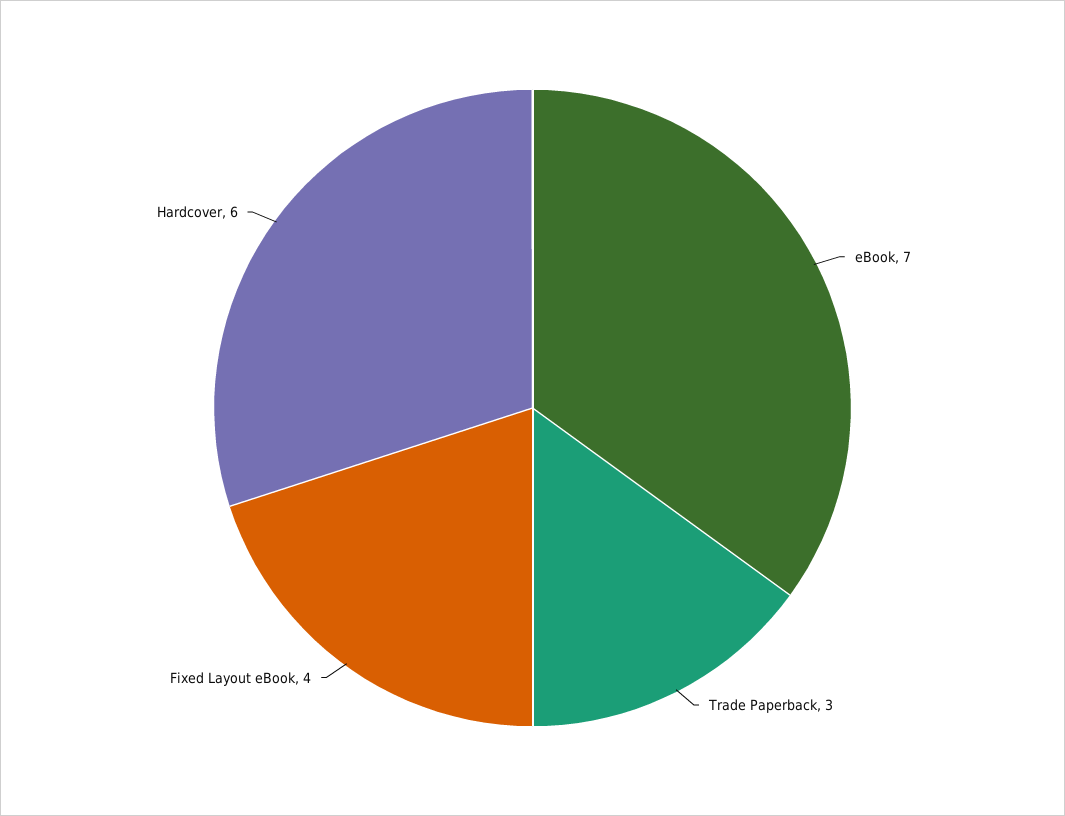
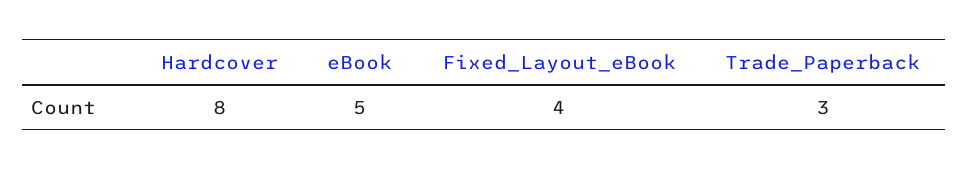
  {
-   "eBook": 7,
+   "eBook": 5,
    "Trade Paperback": 3,
    "Fixed Layout eBook": 4,
-   "Hardcover": 6
+   "Hardcover": 8
  }

